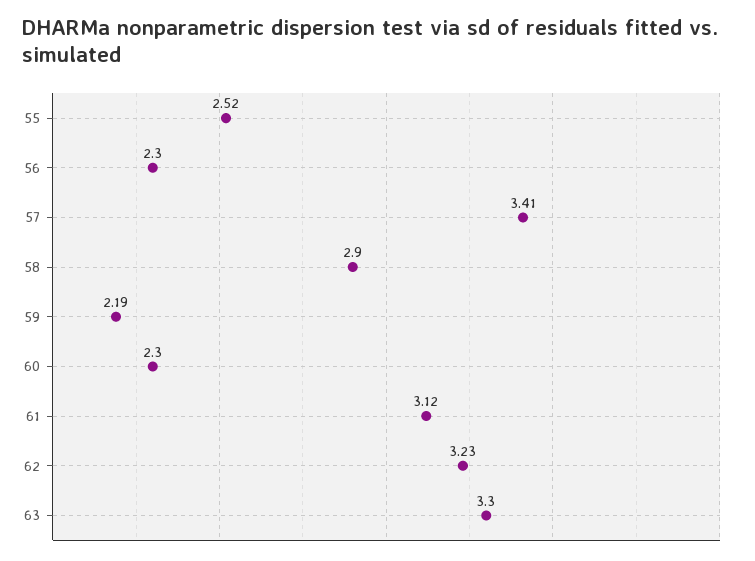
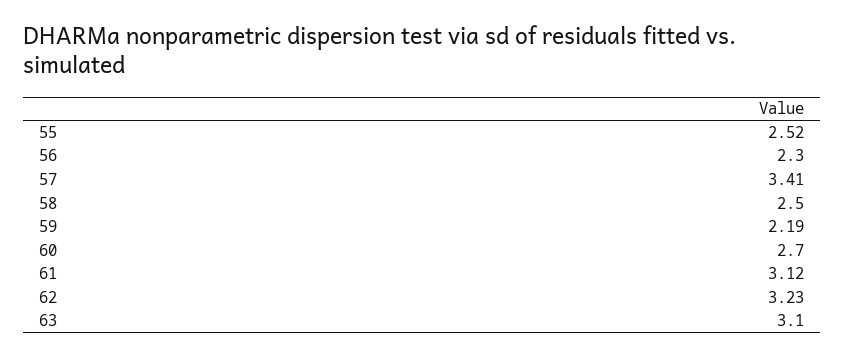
  {
    "55": 2.52,
    "56": 2.3,
    "57": 3.41,
-   "58": 2.9,
+   "58": 2.5,
    "59": 2.19,
-   "60": 2.3,
+   "60": 2.7,
    "61": 3.12,
    "62": 3.23,
-   "63": 3.3
+   "63": 3.1
  }

